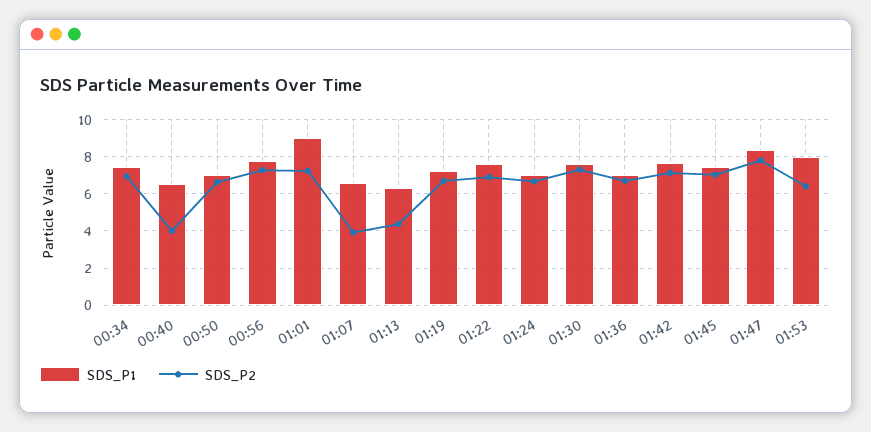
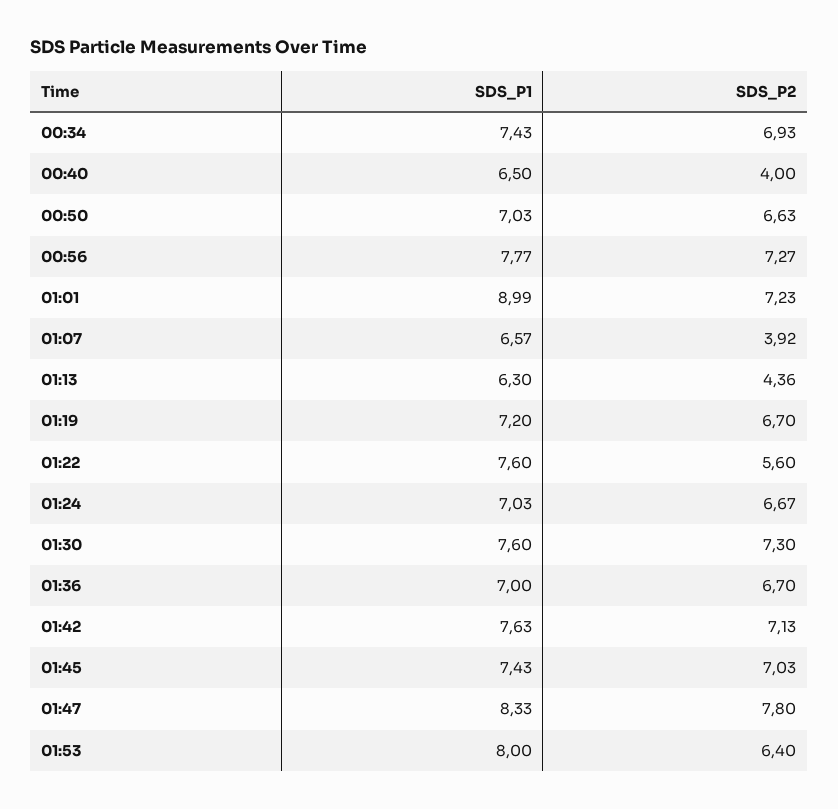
  {
    "SDS_P1": {
      "00:34": 7.43,
      "00:40": 6.5,
      "00:50": 7.03,
      "00:56": 7.77,
      "01:01": 8.99,
      "01:07": 6.57,
      "01:13": 6.3,
      "01:19": 7.2,
      "01:22": 7.6,
      "01:24": 7.03,
      "01:30": 7.6,
      "01:36": 7,
      "01:42": 7.63,
      "01:45": 7.43,
      "01:47": 8.33,
      "01:53": 8
    },
    "SDS_P2": {
      "00:34": 6.93,
      "00:40": 4,
      "00:50": 6.63,
      "00:56": 7.27,
      "01:01": 7.23,
      "01:07": 3.92,
      "01:13": 4.36,
      "01:19": 6.7,
-     "01:22": 7,
+     "01:22": 5.6,
      "01:24": 6.67,
      "01:30": 7.3,
      "01:36": 6.7,
      "01:42": 7.13,
      "01:45": 7.03,
      "01:47": 7.8,
      "01:53": 6.4
    }
  }

